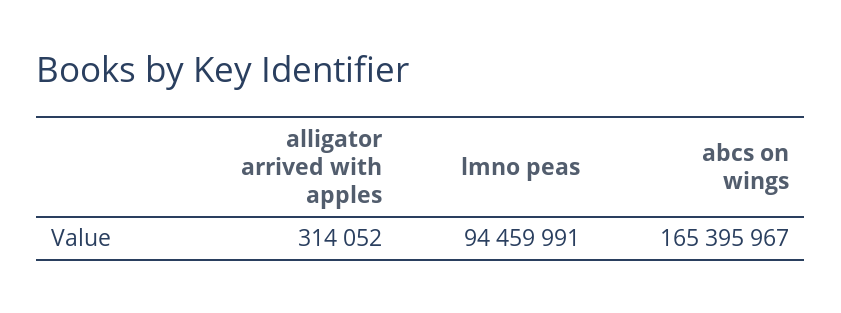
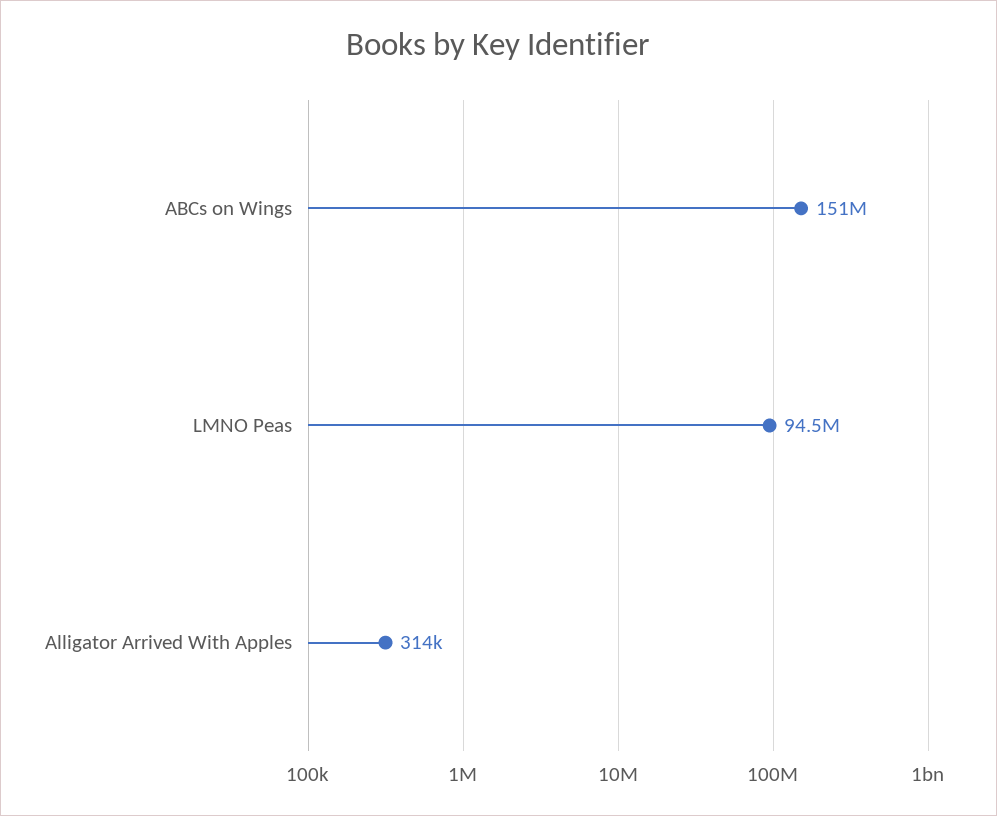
  {
    "alligator arrived with apples": 314052,
    "lmno peas": 94459991,
-   "abcs on wings": 165395967
+   "abcs on wings": 151000000
  }

